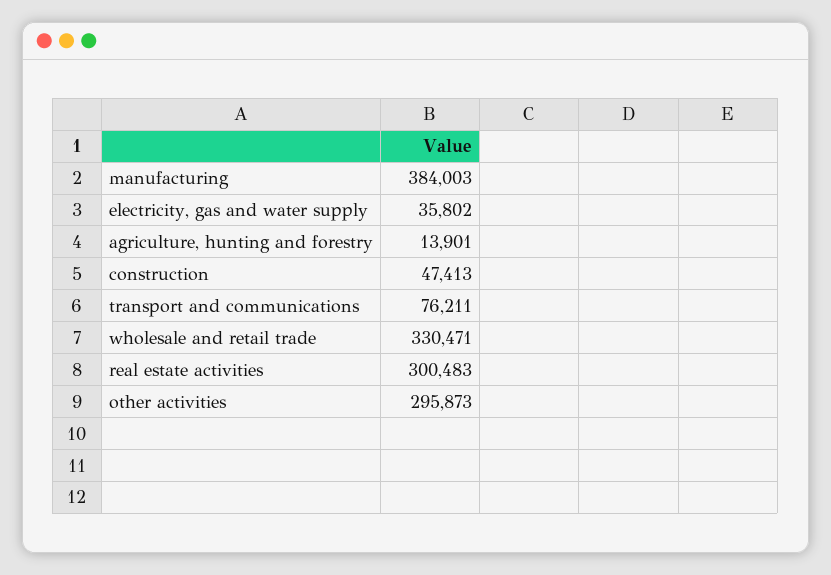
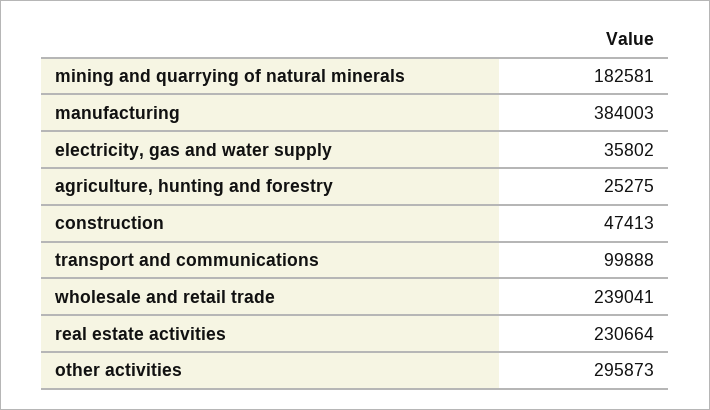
  {
    "manufacturing": 384003,
    "electricity, gas and water supply": 35802,
-   "agriculture, hunting and forestry": 13901,
+   "agriculture, hunting and forestry": 25275,
    "construction": 47413,
-   "transport and communications": 76211,
+   "transport and communications": 99888,
-   "wholesale and retail trade": 330471,
+   "wholesale and retail trade": 239041,
-   "real estate activities": 300483,
+   "real estate activities": 230664,
-   "other activities": 295873
+   "other activities": 295873,
+   "mining and quarrying of natural minerals": 182581
  }

